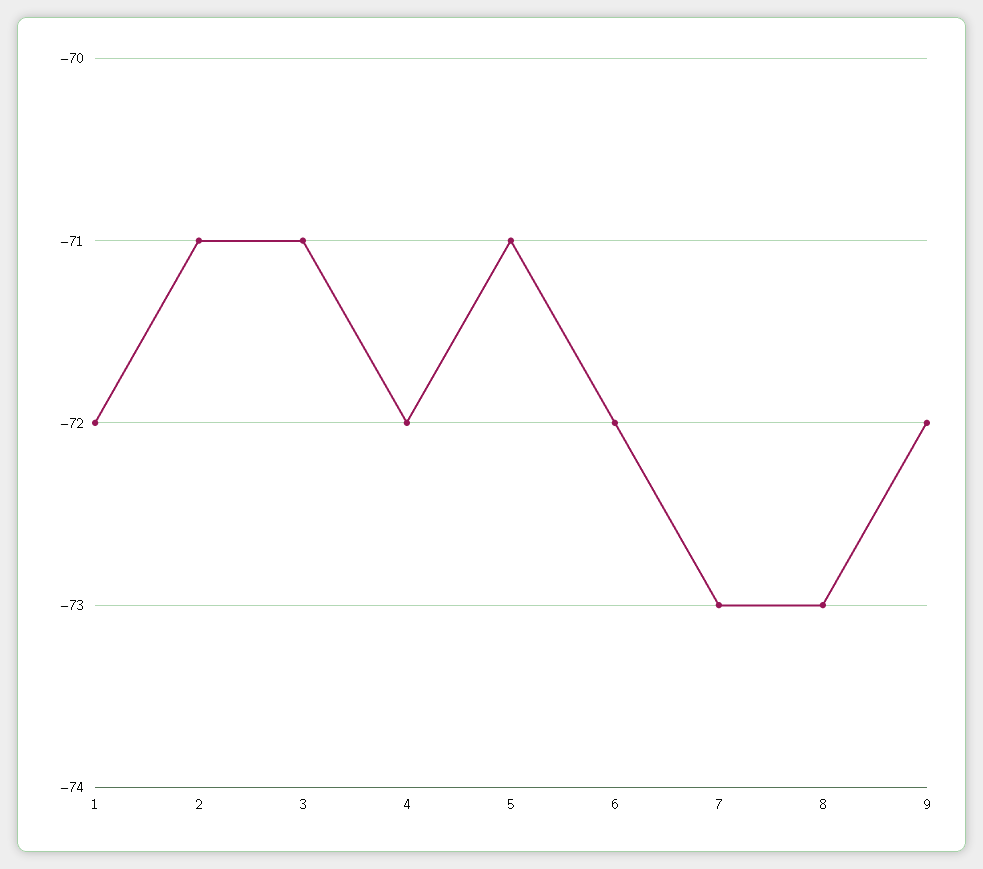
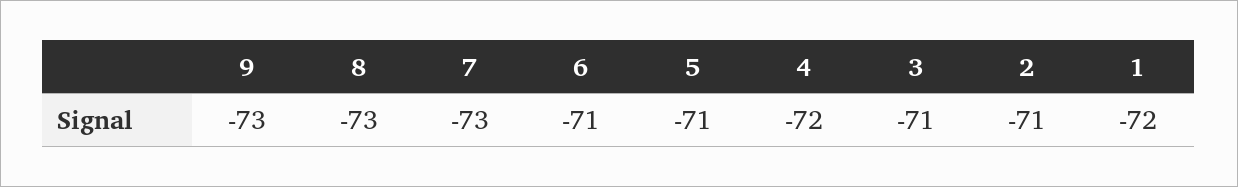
  {
    "1": -72,
    "2": -71,
    "3": -71,
    "4": -72,
    "5": -71,
-   "6": -72,
+   "6": -71,
    "7": -73,
    "8": -73,
-   "9": -72
+   "9": -73
  }

